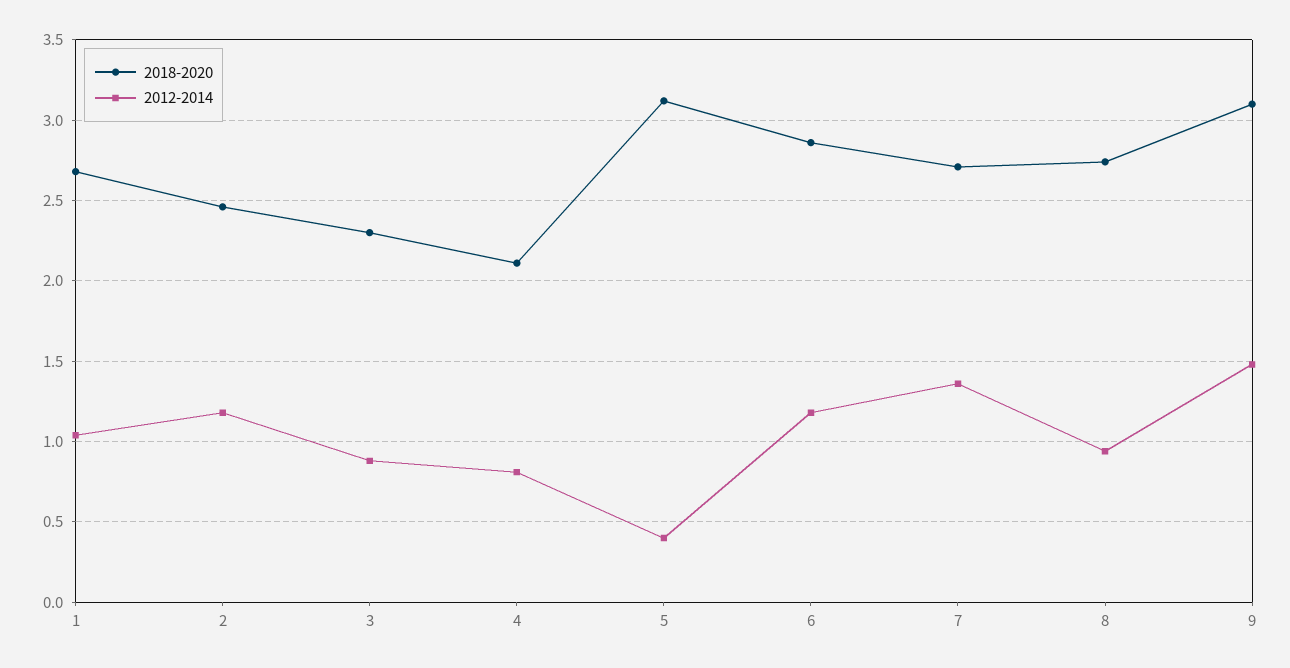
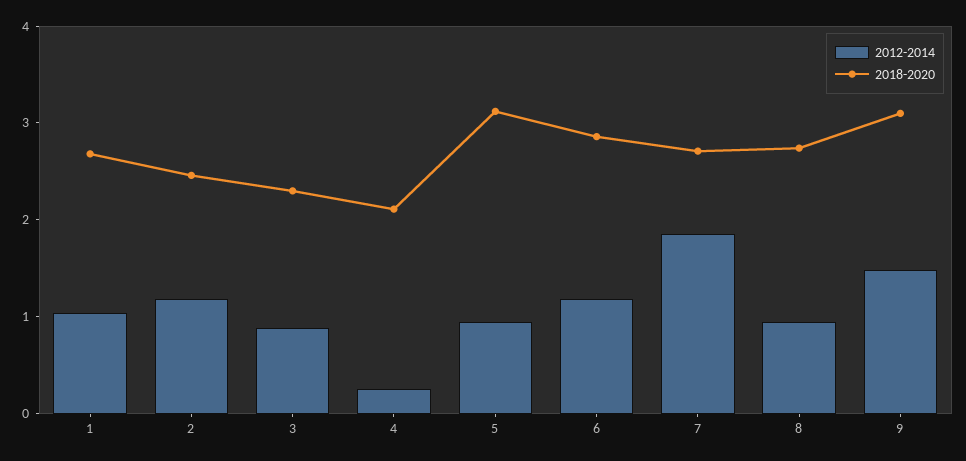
  {
    "2018-2020": {
      "1": 2.7,
      "2": 2.45,
      "3": 2.3,
      "4": 2.1,
      "5": 3.1,
      "6": 2.85,
      "7": 2.7,
      "8": 2.75,
      "9": 3.1
    },
    "2012-2014": {
      "1": 1.05,
      "2": 1.2,
      "3": 0.9,
-     "4": 0.8,
+     "4": 0.2,
-     "5": 0.4,
+     "5": 1,
      "6": 1.2,
-     "7": 1.35,
+     "7": 1.8,
      "8": 0.95,
      "9": 1.5
    }
  }

